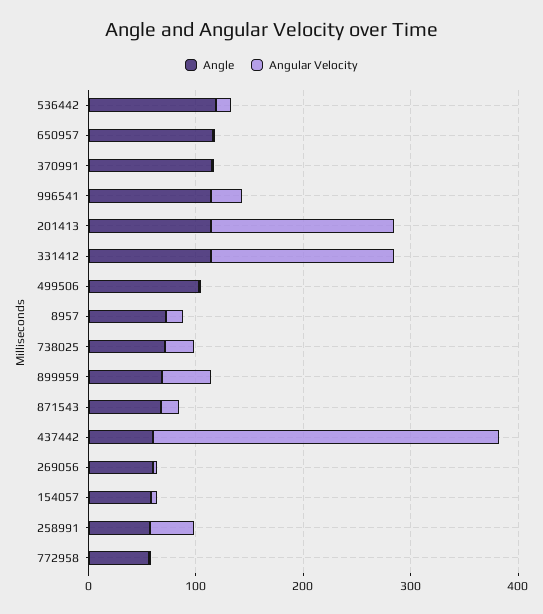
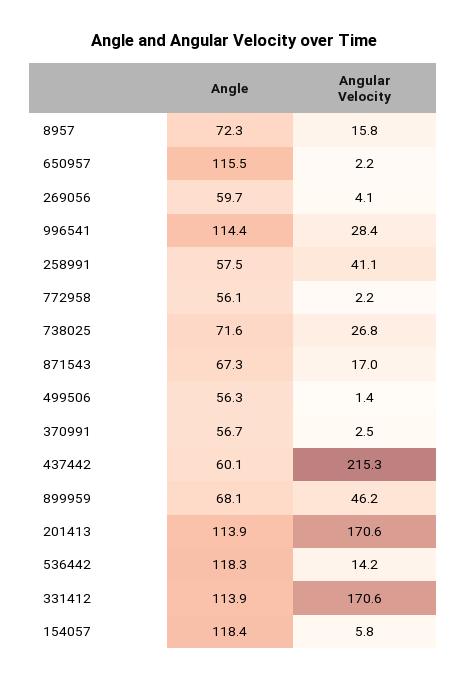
  {
    "Angle": {
      "536442": 118.3,
      "650957": 115.5,
-     "370991": 120,
+     "370991": 56.7,
      "996541": 114.4,
      "201413": 113.9,
      "331412": 113.9,
-     "499506": 100,
+     "499506": 56.3,
      "8957": 72.3,
      "738025": 71.6,
      "899959": 68.1,
      "871543": 67.3,
      "437442": 60.1,
      "269056": 59.7,
-     "154057": 60,
+     "154057": 118.4,
      "258991": 57.5,
      "772958": 56.1
    },
    "Angular Velocity": {
      "536442": 14.2,
      "650957": 2.2,
      "370991": 2.5,
      "996541": 28.4,
      "201413": 170.6,
      "331412": 170.6,
      "499506": 1.4,
      "8957": 15.8,
      "738025": 26.8,
      "899959": 46.2,
      "871543": 17,
-     "437442": 320,
+     "437442": 215.3,
      "269056": 4.1,
      "154057": 5.8,
      "258991": 41.1,
      "772958": 2.2
    }
  }

